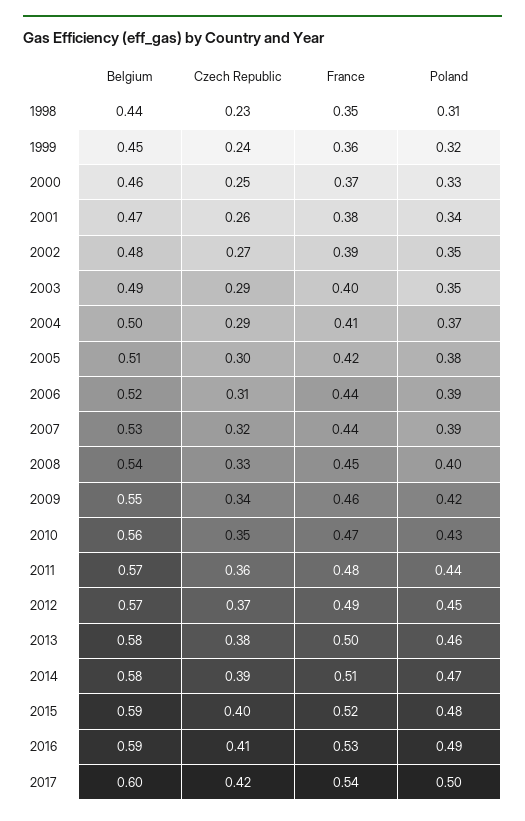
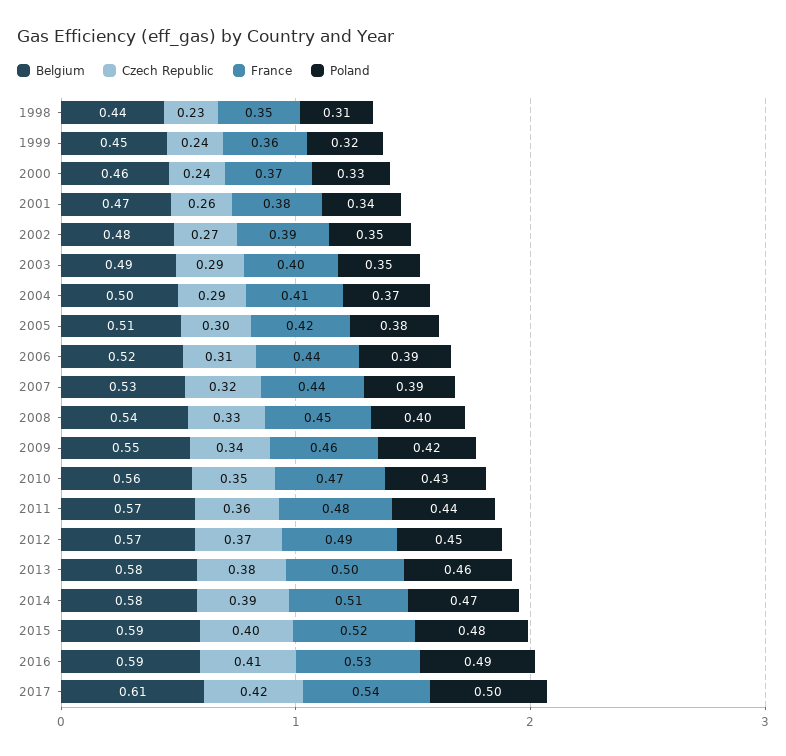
  {
    "Belgium": {
      "1998": 0.44,
      "1999": 0.45,
      "2000": 0.46,
      "2001": 0.47,
      "2002": 0.48,
      "2003": 0.49,
      "2004": 0.5,
      "2005": 0.51,
      "2006": 0.52,
      "2007": 0.53,
      "2008": 0.54,
      "2009": 0.55,
      "2010": 0.56,
      "2011": 0.57,
      "2012": 0.57,
      "2013": 0.58,
      "2014": 0.58,
      "2015": 0.59,
      "2016": 0.59,
-     "2017": 0.6
+     "2017": 0.61
    },
    "Czech Republic": {
      "1998": 0.23,
      "1999": 0.24,
-     "2000": 0.25,
+     "2000": 0.24,
      "2001": 0.26,
      "2002": 0.27,
      "2003": 0.29,
      "2004": 0.29,
      "2005": 0.3,
      "2006": 0.31,
      "2007": 0.32,
      "2008": 0.33,
      "2009": 0.34,
      "2010": 0.35,
      "2011": 0.36,
      "2012": 0.37,
      "2013": 0.38,
      "2014": 0.39,
      "2015": 0.4,
      "2016": 0.41,
      "2017": 0.42
    },
    "France": {
      "1998": 0.35,
      "1999": 0.36,
      "2000": 0.37,
      "2001": 0.38,
      "2002": 0.39,
      "2003": 0.4,
      "2004": 0.41,
      "2005": 0.42,
      "2006": 0.44,
      "2007": 0.44,
      "2008": 0.45,
      "2009": 0.46,
      "2010": 0.47,
      "2011": 0.48,
      "2012": 0.49,
      "2013": 0.5,
      "2014": 0.51,
      "2015": 0.52,
      "2016": 0.53,
      "2017": 0.54
    },
    "Poland": {
      "1998": 0.31,
      "1999": 0.32,
      "2000": 0.33,
      "2001": 0.34,
      "2002": 0.35,
      "2003": 0.35,
      "2004": 0.37,
      "2005": 0.38,
      "2006": 0.39,
      "2007": 0.39,
      "2008": 0.4,
      "2009": 0.42,
      "2010": 0.43,
      "2011": 0.44,
      "2012": 0.45,
      "2013": 0.46,
      "2014": 0.47,
      "2015": 0.48,
      "2016": 0.49,
      "2017": 0.5
    }
  }

